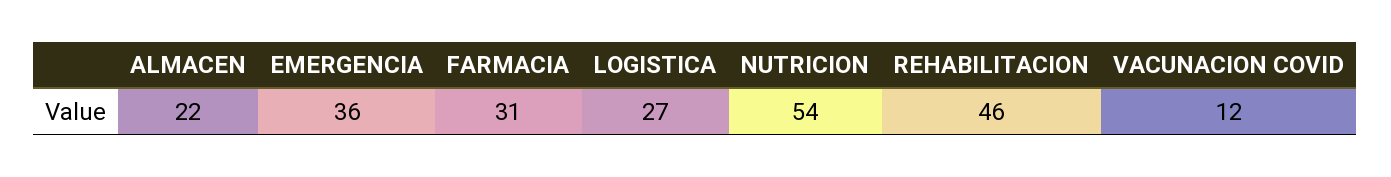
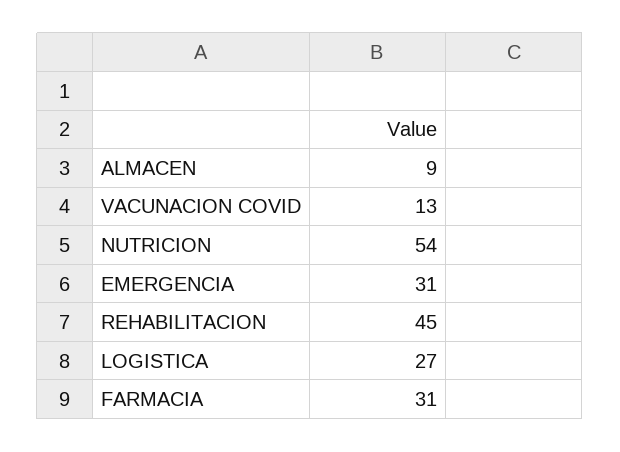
  {
-   "ALMACEN": 22,
+   "ALMACEN": 9,
-   "EMERGENCIA": 36,
+   "EMERGENCIA": 31,
    "FARMACIA": 31,
    "LOGISTICA": 27,
    "NUTRICION": 54,
-   "REHABILITACION": 46,
+   "REHABILITACION": 45,
-   "VACUNACION COVID": 12
+   "VACUNACION COVID": 13
  }

